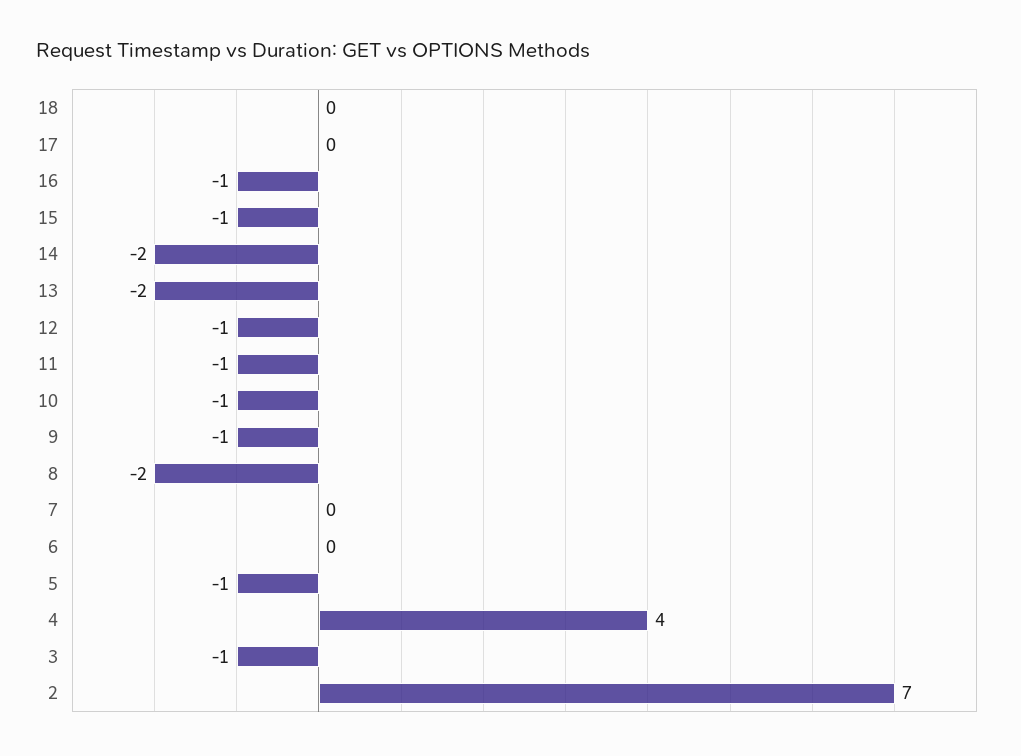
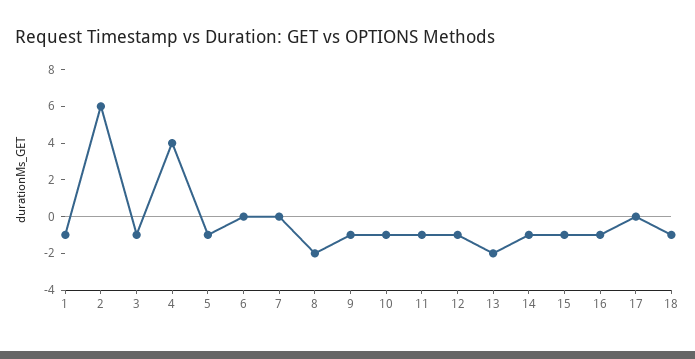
  {
-   "18": 0,
+   "18": -1,
    "17": 0,
    "16": -1,
    "15": -1,
-   "14": -2,
+   "14": -1,
    "13": -2,
    "12": -1,
    "11": -1,
    "10": -1,
    "9": -1,
    "8": -2,
    "7": 0,
    "6": 0,
    "5": -1,
    "4": 4,
    "3": -1,
-   "2": 7
+   "2": 6,
+   "1": -1
  }

